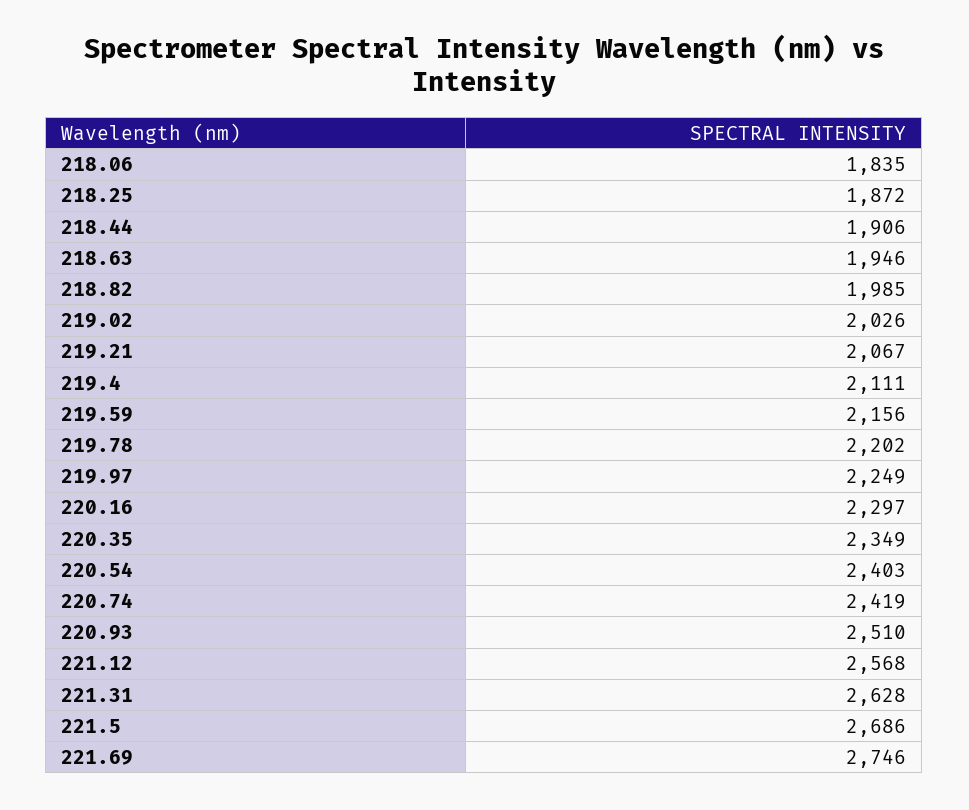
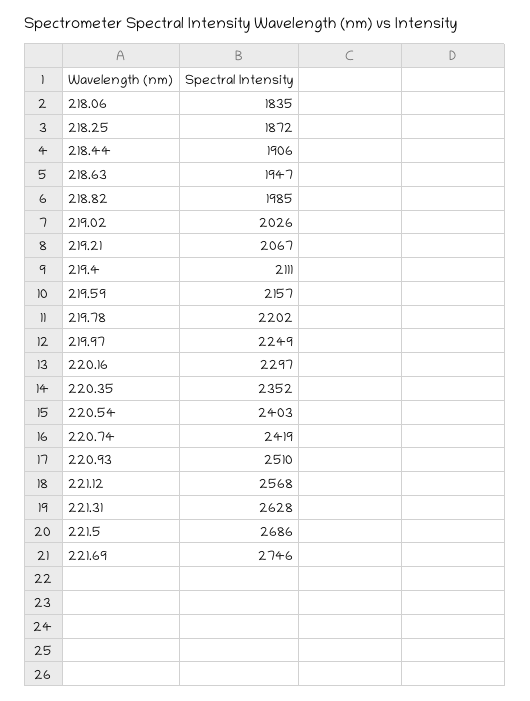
  {
    "218.06": 1835,
    "218.25": 1872,
    "218.44": 1906,
-   "218.63": 1946,
+   "218.63": 1947,
    "218.82": 1985,
    "219.02": 2026,
    "219.21": 2067,
    "219.4": 2111,
-   "219.59": 2156,
+   "219.59": 2157,
    "219.78": 2202,
    "219.97": 2249,
    "220.16": 2297,
-   "220.35": 2349,
+   "220.35": 2352,
    "220.54": 2403,
    "220.74": 2419,
    "220.93": 2510,
    "221.12": 2568,
    "221.31": 2628,
    "221.5": 2686,
    "221.69": 2746
  }

